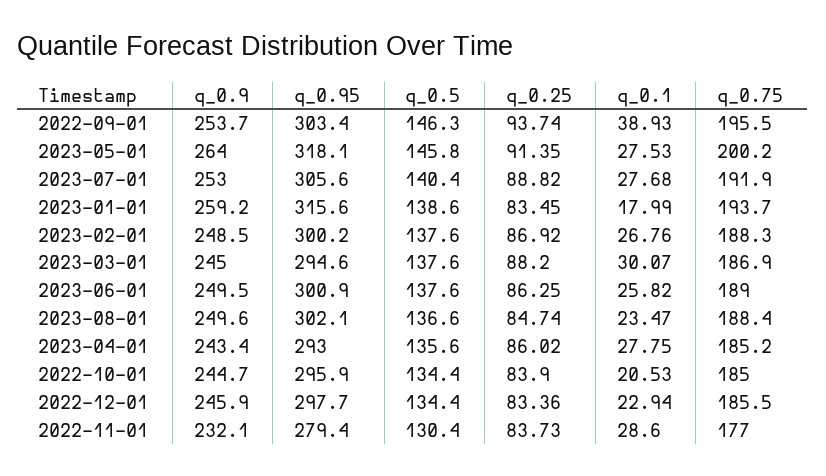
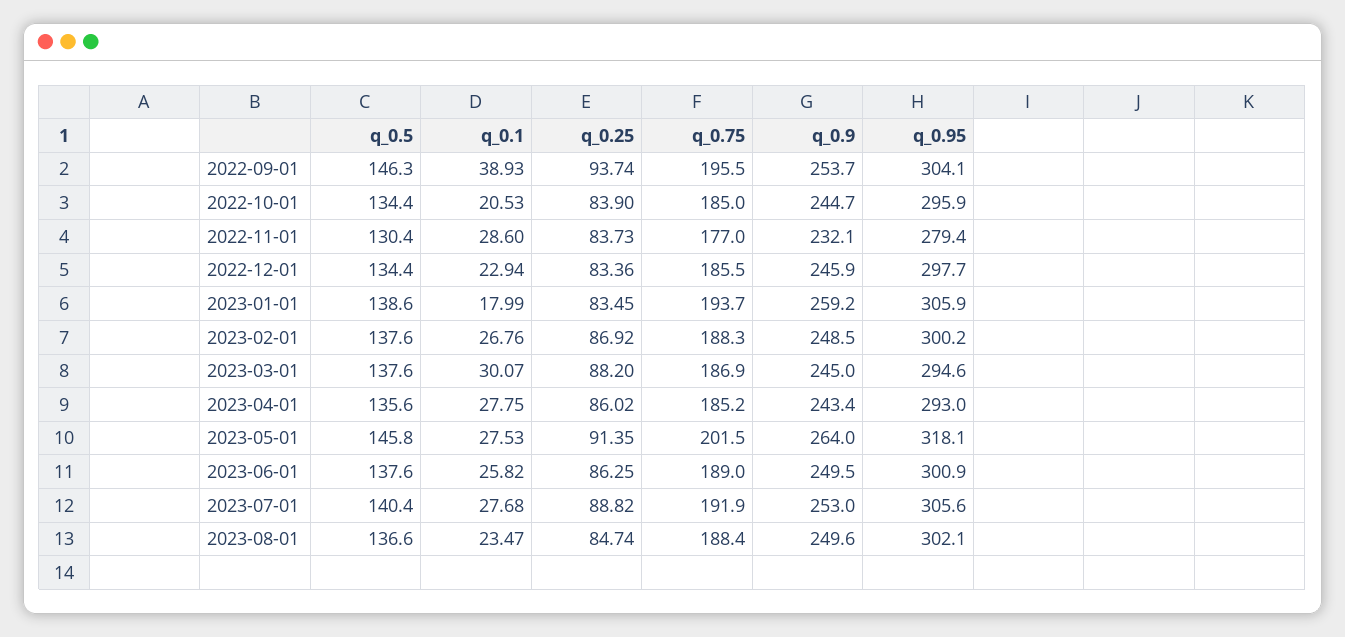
  {
    "q_0.9": {
      "2022-09-01": 253.7,
      "2023-05-01": 264,
      "2023-07-01": 253,
      "2023-01-01": 259.2,
      "2023-02-01": 248.5,
      "2023-03-01": 245,
      "2023-06-01": 249.5,
      "2023-08-01": 249.6,
      "2023-04-01": 243.4,
      "2022-10-01": 244.7,
      "2022-12-01": 245.9,
      "2022-11-01": 232.1
    },
    "q_0.95": {
-     "2022-09-01": 303.4,
+     "2022-09-01": 304.1,
      "2023-05-01": 318.1,
      "2023-07-01": 305.6,
-     "2023-01-01": 315.6,
+     "2023-01-01": 305.9,
      "2023-02-01": 300.2,
      "2023-03-01": 294.6,
      "2023-06-01": 300.9,
      "2023-08-01": 302.1,
      "2023-04-01": 293,
      "2022-10-01": 295.9,
      "2022-12-01": 297.7,
      "2022-11-01": 279.4
    },
    "q_0.5": {
      "2022-09-01": 146.3,
      "2023-05-01": 145.8,
      "2023-07-01": 140.4,
      "2023-01-01": 138.6,
      "2023-02-01": 137.6,
      "2023-03-01": 137.6,
      "2023-06-01": 137.6,
      "2023-08-01": 136.6,
      "2023-04-01": 135.6,
      "2022-10-01": 134.4,
      "2022-12-01": 134.4,
      "2022-11-01": 130.4
    },
    "q_0.25": {
      "2022-09-01": 93.74,
      "2023-05-01": 91.35,
      "2023-07-01": 88.82,
      "2023-01-01": 83.45,
      "2023-02-01": 86.92,
      "2023-03-01": 88.2,
      "2023-06-01": 86.25,
      "2023-08-01": 84.74,
      "2023-04-01": 86.02,
      "2022-10-01": 83.9,
      "2022-12-01": 83.36,
      "2022-11-01": 83.73
    },
    "q_0.1": {
      "2022-09-01": 38.93,
      "2023-05-01": 27.53,
      "2023-07-01": 27.68,
      "2023-01-01": 17.99,
      "2023-02-01": 26.76,
      "2023-03-01": 30.07,
      "2023-06-01": 25.82,
      "2023-08-01": 23.47,
      "2023-04-01": 27.75,
      "2022-10-01": 20.53,
      "2022-12-01": 22.94,
      "2022-11-01": 28.6
    },
    "q_0.75": {
      "2022-09-01": 195.5,
-     "2023-05-01": 200.2,
+     "2023-05-01": 201.5,
      "2023-07-01": 191.9,
      "2023-01-01": 193.7,
      "2023-02-01": 188.3,
      "2023-03-01": 186.9,
      "2023-06-01": 189,
      "2023-08-01": 188.4,
      "2023-04-01": 185.2,
      "2022-10-01": 185,
      "2022-12-01": 185.5,
      "2022-11-01": 177
    }
  }

